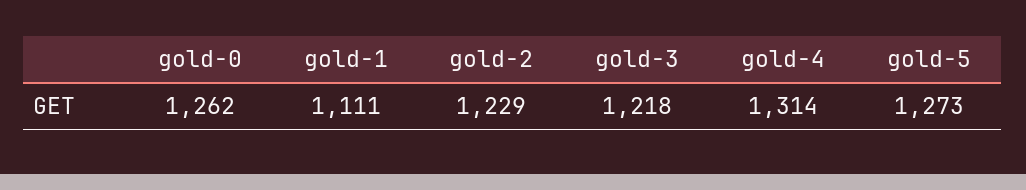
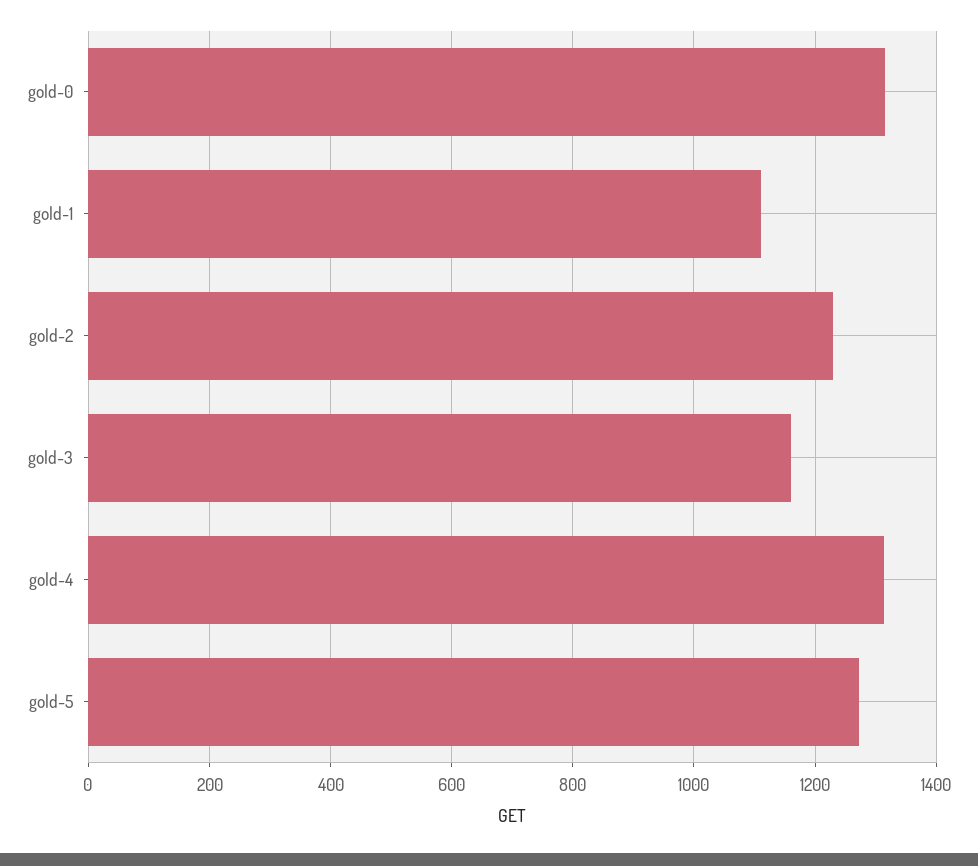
  {
-   "gold-0": 1262,
+   "gold-0": 1320,
    "gold-1": 1111,
    "gold-2": 1229,
-   "gold-3": 1218,
+   "gold-3": 1160,
    "gold-4": 1314,
    "gold-5": 1273
  }

